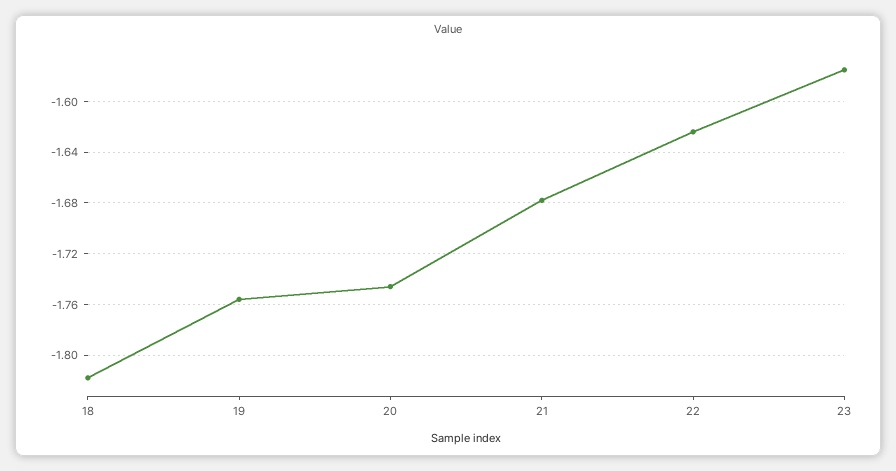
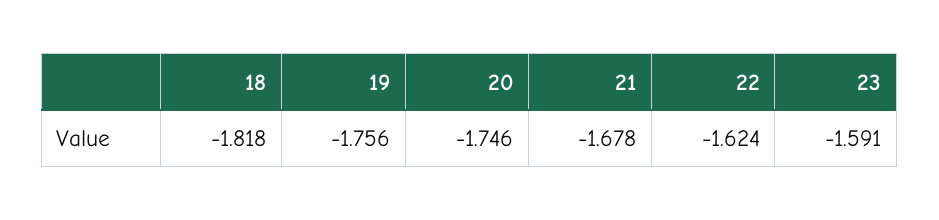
  {
    "18": -1.818,
    "19": -1.756,
    "20": -1.746,
    "21": -1.678,
    "22": -1.624,
-   "23": -1.575
+   "23": -1.591
  }

